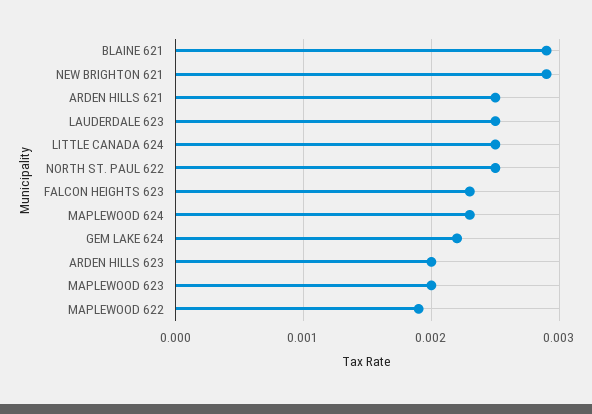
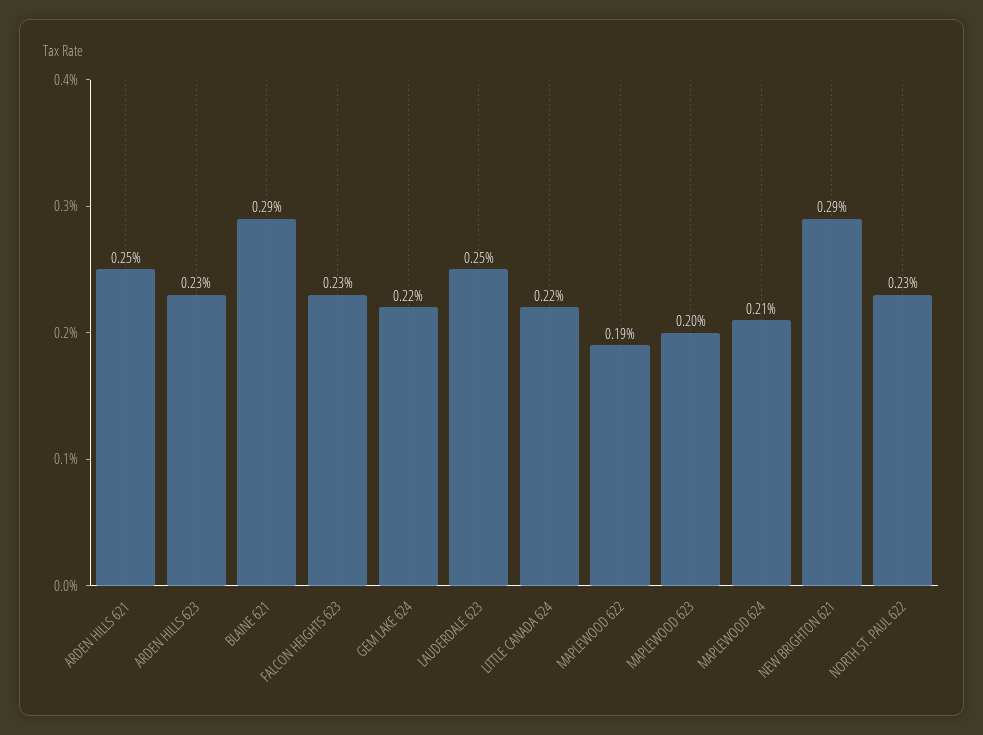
  {
    "BLAINE 621": 0.0029,
    "NEW BRIGHTON 621": 0.0029,
    "ARDEN HILLS 621": 0.0025,
    "LAUDERDALE 623": 0.0025,
-   "LITTLE CANADA 624": 0.0025,
+   "LITTLE CANADA 624": 0.0022,
-   "NORTH ST. PAUL 622": 0.0025,
+   "NORTH ST. PAUL 622": 0.0023,
    "FALCON HEIGHTS 623": 0.0023,
-   "MAPLEWOOD 624": 0.0023,
+   "MAPLEWOOD 624": 0.0021,
    "GEM LAKE 624": 0.0022,
-   "ARDEN HILLS 623": 0.002,
+   "ARDEN HILLS 623": 0.0023,
    "MAPLEWOOD 623": 0.002,
    "MAPLEWOOD 622": 0.0019
  }

